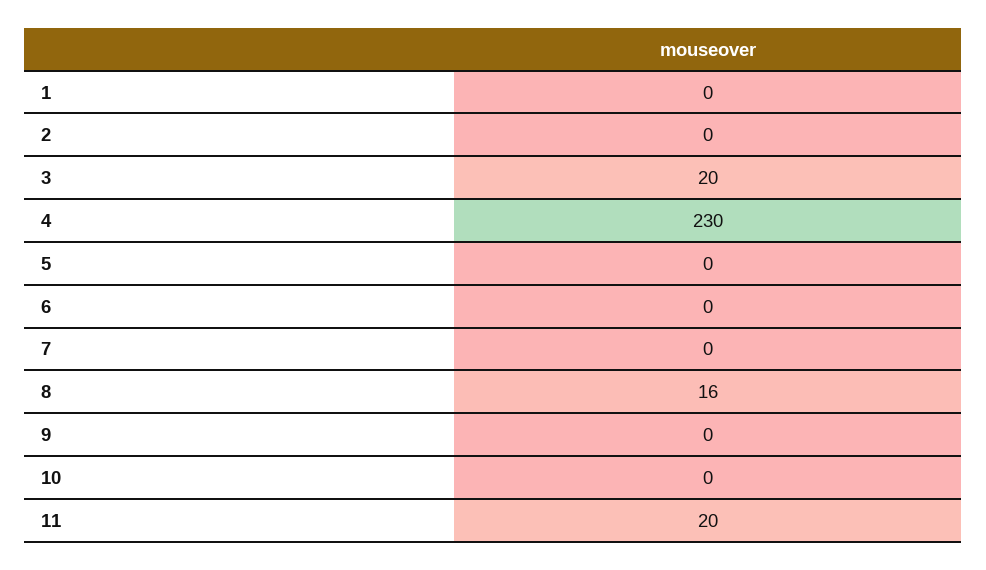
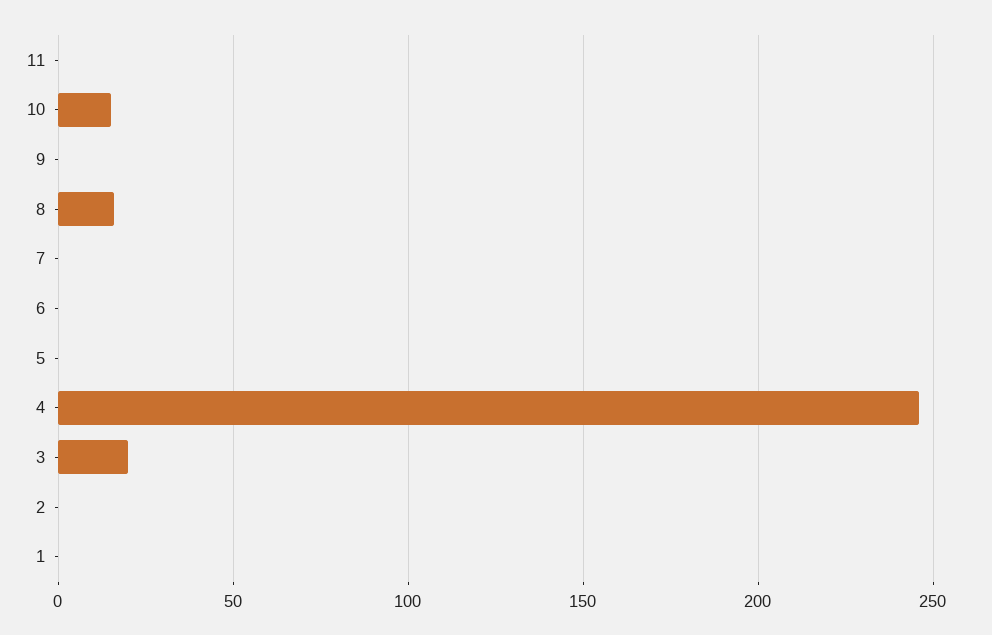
  {
    "1": 0,
    "2": 0,
    "3": 20,
-   "4": 230,
+   "4": 245,
    "5": 0,
    "6": 0,
    "7": 0,
    "8": 16,
    "9": 0,
-   "10": 0,
+   "10": 15,
-   "11": 20
+   "11": 0
  }

